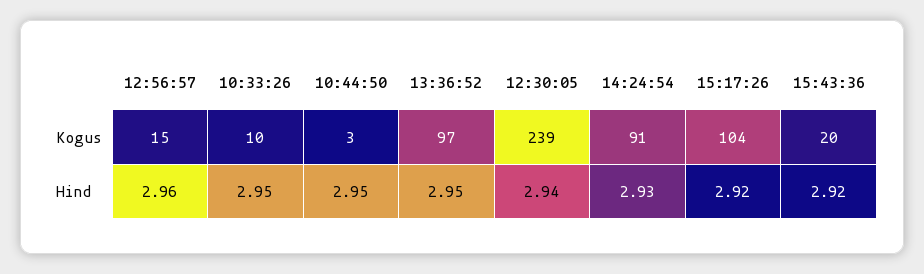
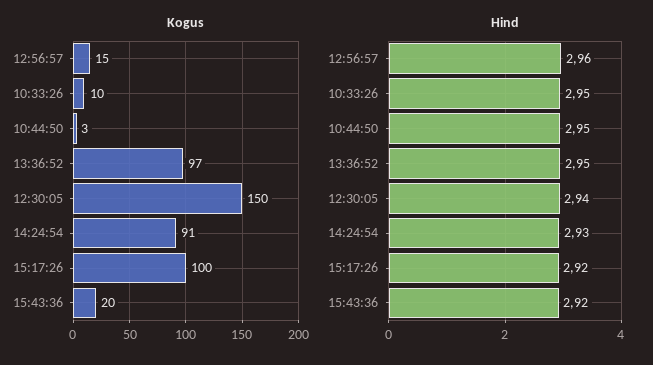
  {
    "Kogus": {
      "12:56:57": 15,
      "10:33:26": 10,
      "10:44:50": 3,
      "13:36:52": 97,
-     "12:30:05": 239,
+     "12:30:05": 150,
      "14:24:54": 91,
-     "15:17:26": 104,
+     "15:17:26": 100,
      "15:43:36": 20
    },
    "Hind": {
      "12:56:57": 2.96,
      "10:33:26": 2.95,
      "10:44:50": 2.95,
      "13:36:52": 2.95,
      "12:30:05": 2.94,
      "14:24:54": 2.93,
      "15:17:26": 2.92,
      "15:43:36": 2.92
    }
  }

